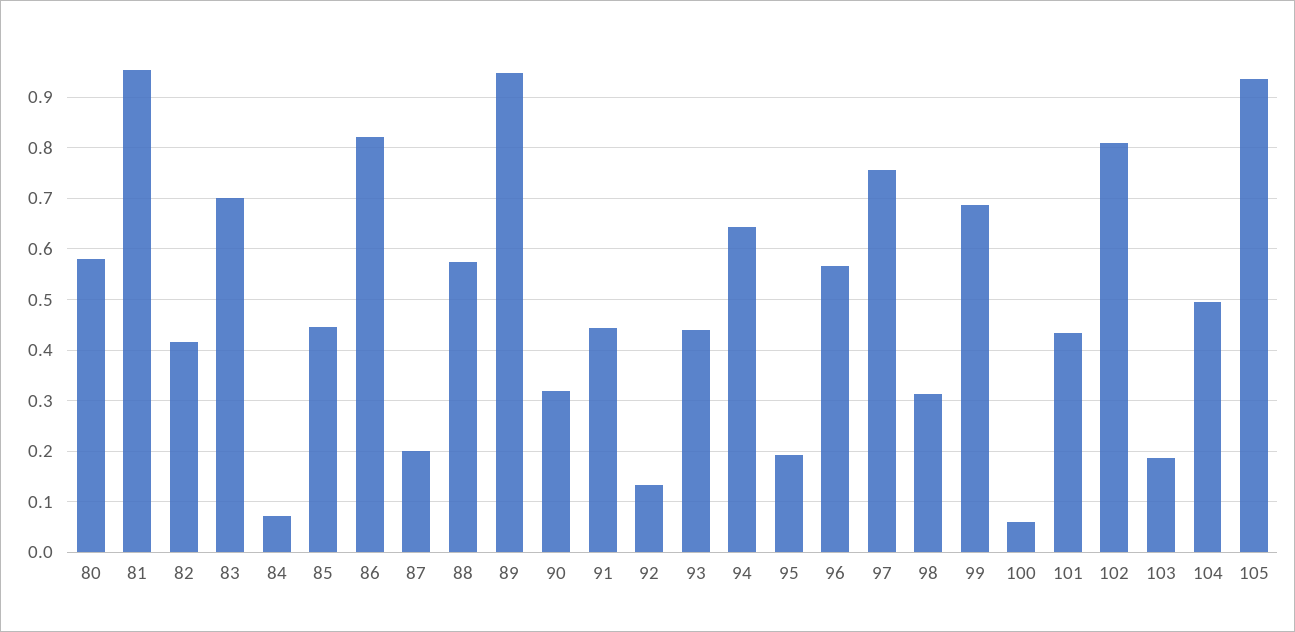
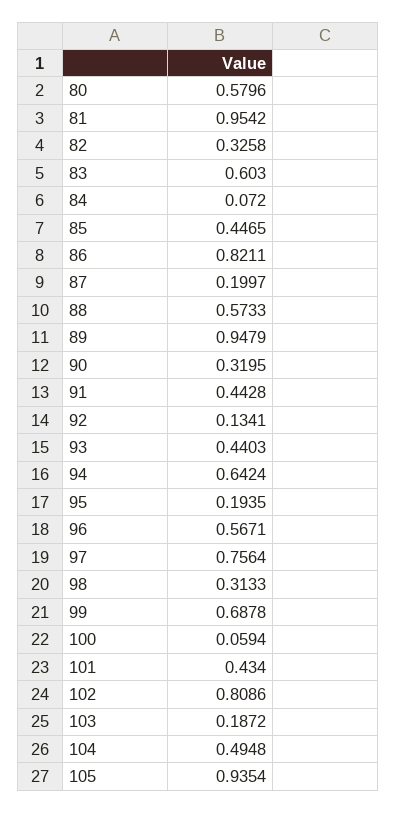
  {
    "80": 0.5796,
    "81": 0.9542,
-   "82": 0.42,
+   "82": 0.3258,
-   "83": 0.7,
+   "83": 0.603,
    "84": 0.072,
    "85": 0.4465,
    "86": 0.8211,
    "87": 0.1997,
    "88": 0.5733,
    "89": 0.9479,
    "90": 0.3195,
    "91": 0.4428,
    "92": 0.1341,
    "93": 0.4403,
    "94": 0.6424,
    "95": 0.1935,
    "96": 0.5671,
    "97": 0.7564,
    "98": 0.3133,
    "99": 0.6878,
    "100": 0.0594,
    "101": 0.434,
    "102": 0.8086,
    "103": 0.1872,
    "104": 0.4948,
    "105": 0.9354
  }

